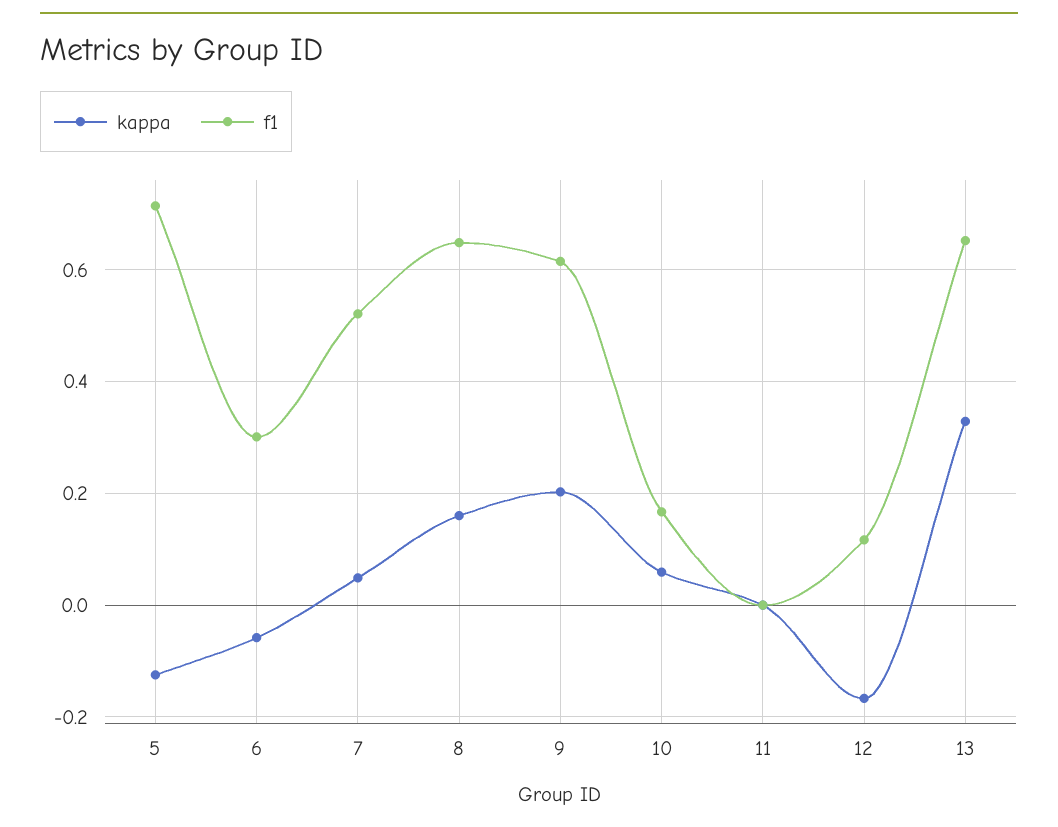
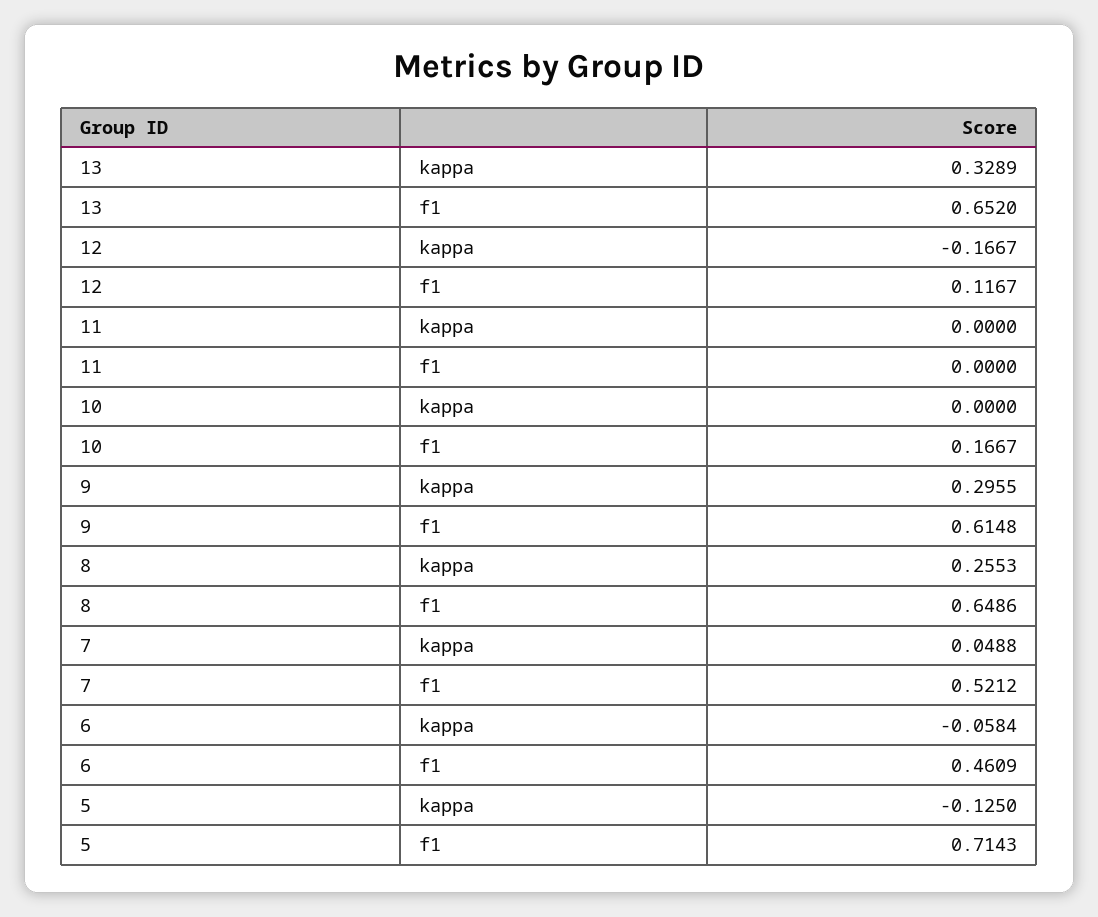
  {
    "kappa": {
      "5": -0.125,
      "6": -0.0584,
      "7": 0.0488,
-     "8": 0.16,
+     "8": 0.2553,
-     "9": 0.2,
+     "9": 0.2955,
-     "10": 0.06,
+     "10": 0,
      "11": 0,
      "12": -0.1667,
      "13": 0.3289
    },
    "f1": {
      "5": 0.7143,
-     "6": 0.3,
+     "6": 0.4609,
      "7": 0.5212,
      "8": 0.6486,
      "9": 0.6148,
      "10": 0.1667,
      "11": 0,
      "12": 0.1167,
      "13": 0.652
    }
  }

